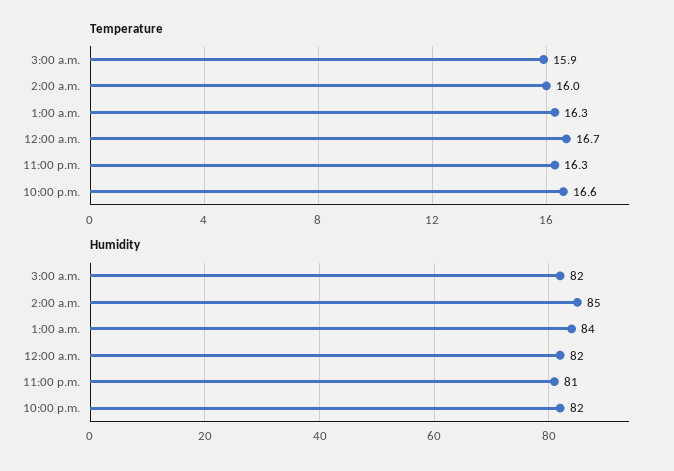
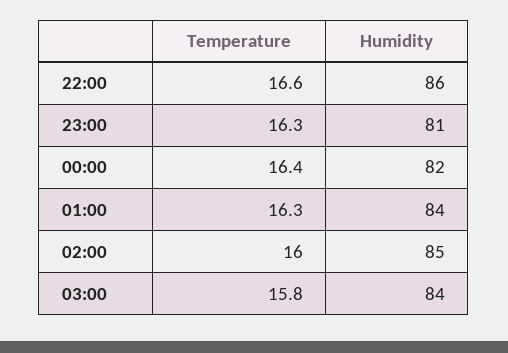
  {
    "Temperature": {
-     "3:00 a.m.": 15.9,
+     "3:00 a.m.": 15.8,
      "2:00 a.m.": 16,
      "1:00 a.m.": 16.3,
-     "12:00 a.m.": 16.7,
+     "12:00 a.m.": 16.4,
      "11:00 p.m.": 16.3,
      "10:00 p.m.": 16.6
    },
    "Humidity": {
-     "3:00 a.m.": 82,
+     "3:00 a.m.": 84,
      "2:00 a.m.": 85,
      "1:00 a.m.": 84,
      "12:00 a.m.": 82,
      "11:00 p.m.": 81,
-     "10:00 p.m.": 82
+     "10:00 p.m.": 86
    }
  }

